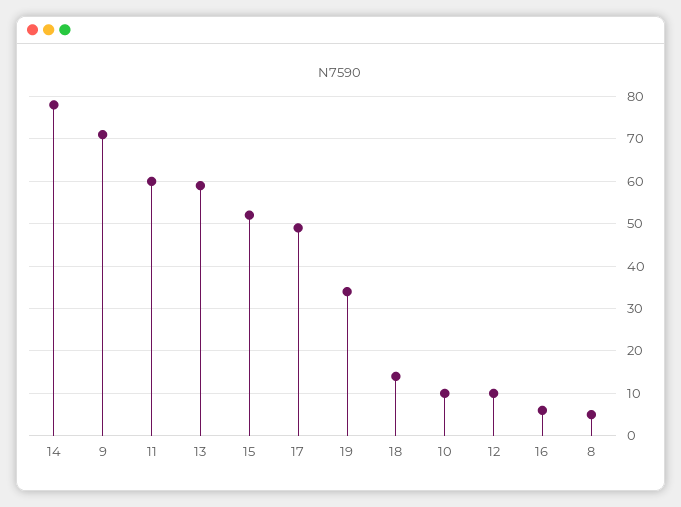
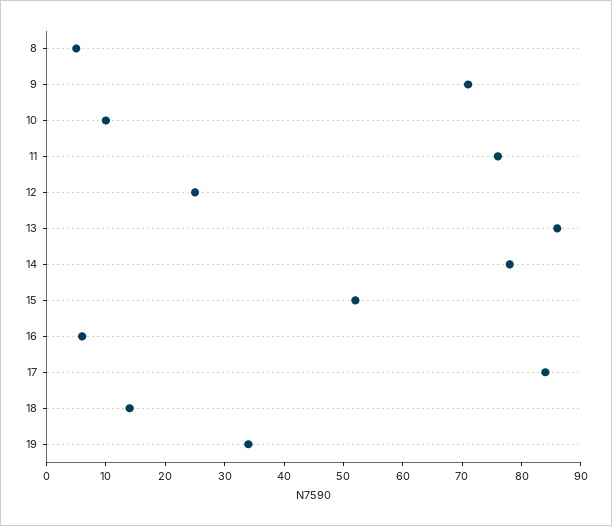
  {
    "14": 80,
    "9": 70,
-   "11": 60,
+   "11": 75,
-   "13": 60,
+   "13": 85,
    "15": 50,
-   "17": 50,
+   "17": 85,
    "19": 35,
    "18": 15,
    "10": 10,
-   "12": 10,
+   "12": 25,
    "16": 5,
    "8": 5
  }

